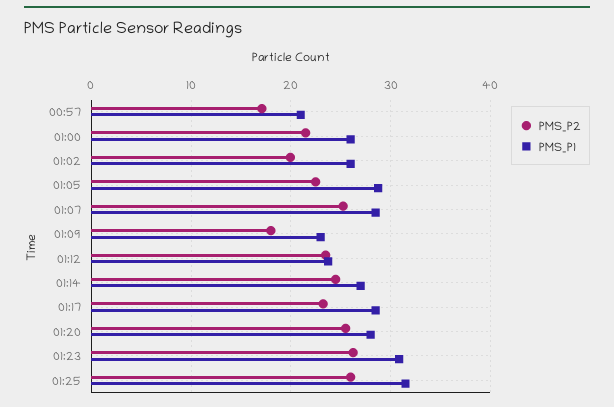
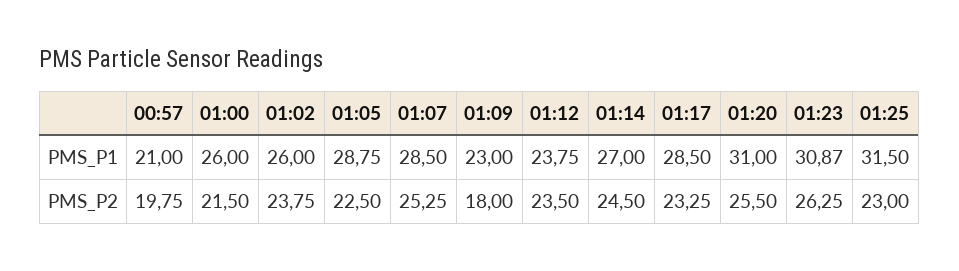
  {
    "PMS_P2": {
-     "00:57": 17,
+     "00:57": 19.75,
      "01:00": 21.5,
-     "01:02": 20,
+     "01:02": 23.75,
      "01:05": 22.5,
      "01:07": 25.25,
      "01:09": 18,
      "01:12": 23.5,
      "01:14": 24.5,
      "01:17": 23.25,
      "01:20": 25.5,
      "01:23": 26.25,
-     "01:25": 26
+     "01:25": 23
    },
    "PMS_P1": {
      "00:57": 21,
      "01:00": 26,
      "01:02": 26,
      "01:05": 28.75,
      "01:07": 28.5,
      "01:09": 23,
      "01:12": 23.75,
      "01:14": 27,
      "01:17": 28.5,
-     "01:20": 28,
+     "01:20": 31,
      "01:23": 30.87,
      "01:25": 31.5
    }
  }

